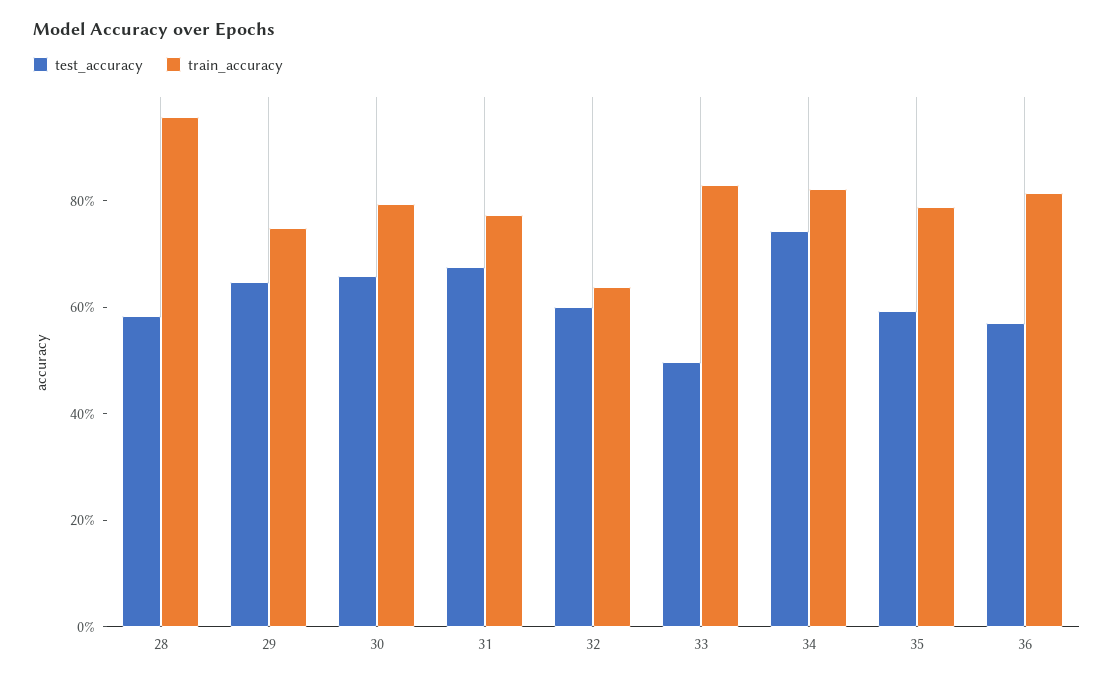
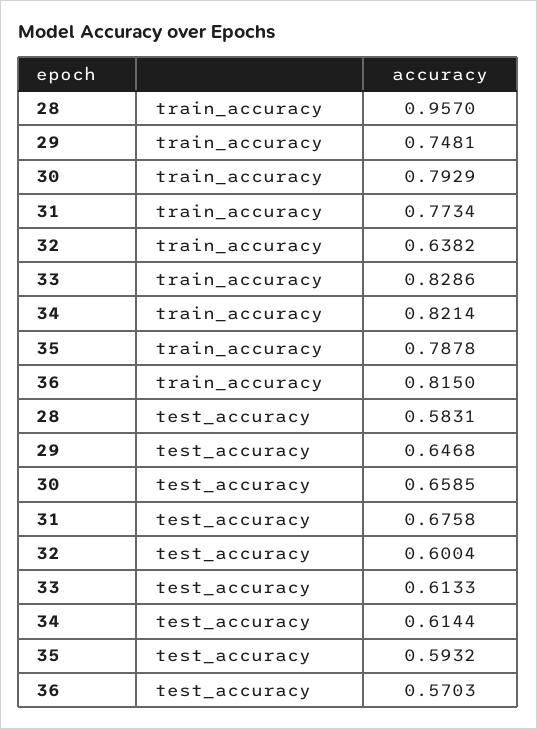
  {
    "test_accuracy": {
      "28": 0.5831,
      "29": 0.6468,
      "30": 0.6585,
      "31": 0.6758,
      "32": 0.6004,
-     "33": 0.5,
+     "33": 0.6133,
-     "34": 0.75,
+     "34": 0.6144,
      "35": 0.5932,
      "36": 0.5703
    },
    "train_accuracy": {
      "28": 0.957,
      "29": 0.7481,
      "30": 0.7929,
      "31": 0.7734,
      "32": 0.6382,
      "33": 0.8286,
      "34": 0.8214,
      "35": 0.7878,
      "36": 0.815
    }
  }

